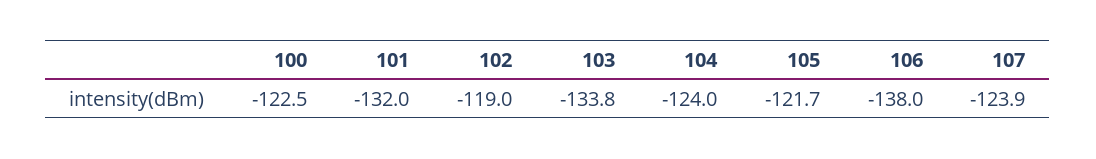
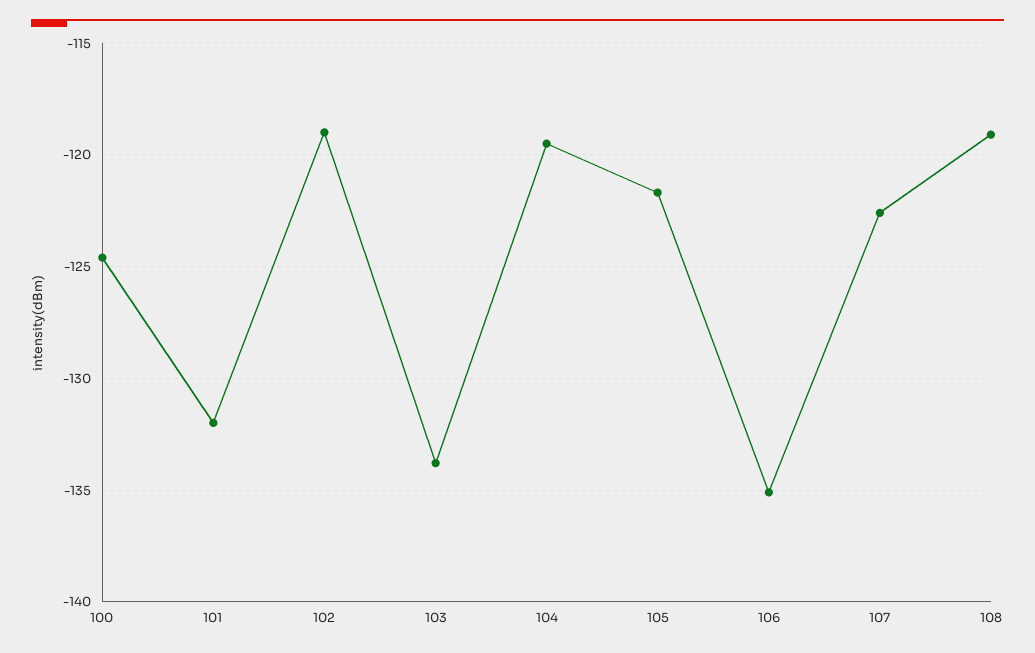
  {
-   "100": -122.5,
+   "100": -124.5,
    "101": -132,
    "102": -119,
    "103": -133.8,
-   "104": -124,
+   "104": -119.5,
    "105": -121.7,
-   "106": -138,
+   "106": -135,
-   "107": -123.9
+   "107": -122.5,
+   "108": -119
  }

